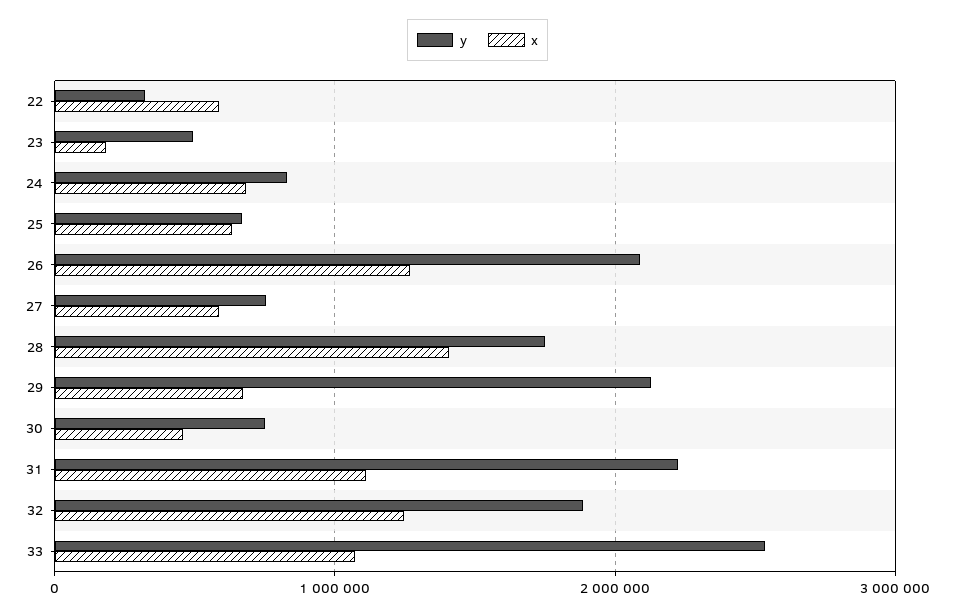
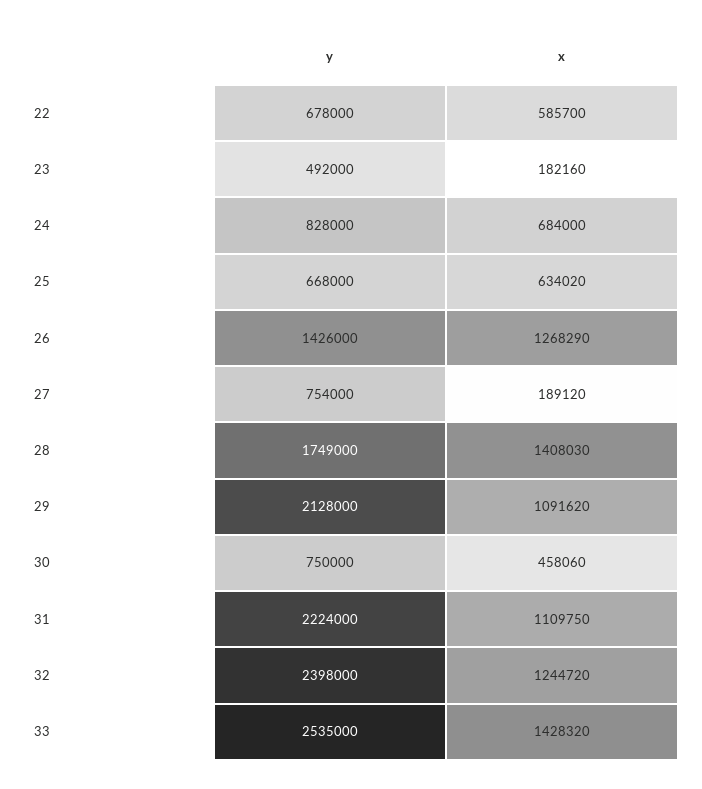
  {
    "y": {
-     "22": 300000,
+     "22": 678000,
      "23": 492000,
      "24": 828000,
      "25": 668000,
-     "26": 2100000,
+     "26": 1426000,
      "27": 754000,
      "28": 1749000,
      "29": 2128000,
      "30": 750000,
      "31": 2224000,
-     "32": 1900000,
+     "32": 2398000,
      "33": 2535000
    },
    "x": {
      "22": 585700,
      "23": 182160,
      "24": 684000,
      "25": 634020,
      "26": 1268290,
-     "27": 600000,
+     "27": 189120,
      "28": 1408030,
-     "29": 700000,
+     "29": 1091620,
      "30": 458060,
      "31": 1109750,
      "32": 1244720,
-     "33": 1100000
+     "33": 1428320
    }
  }

